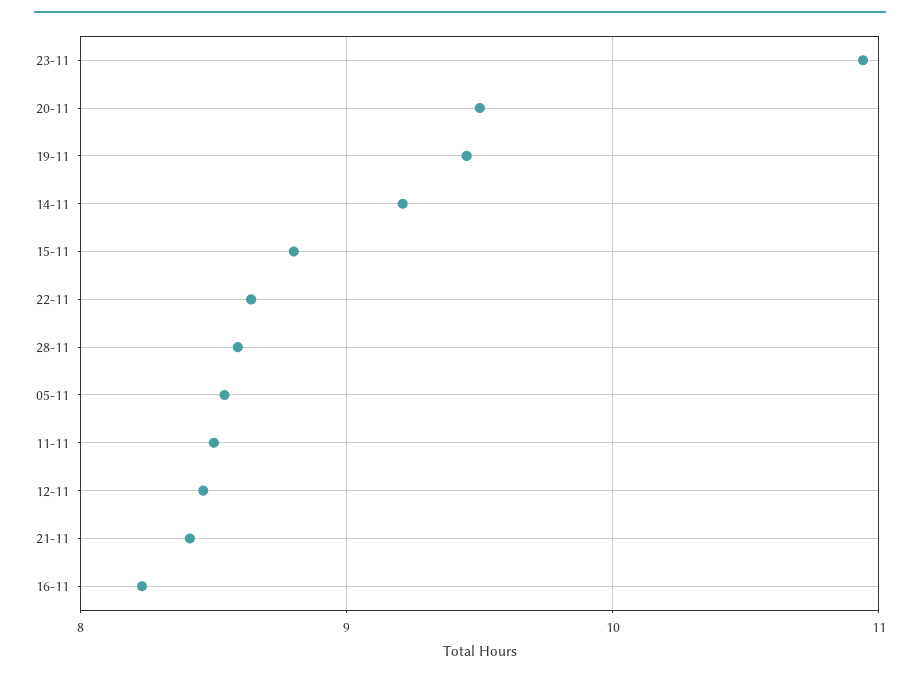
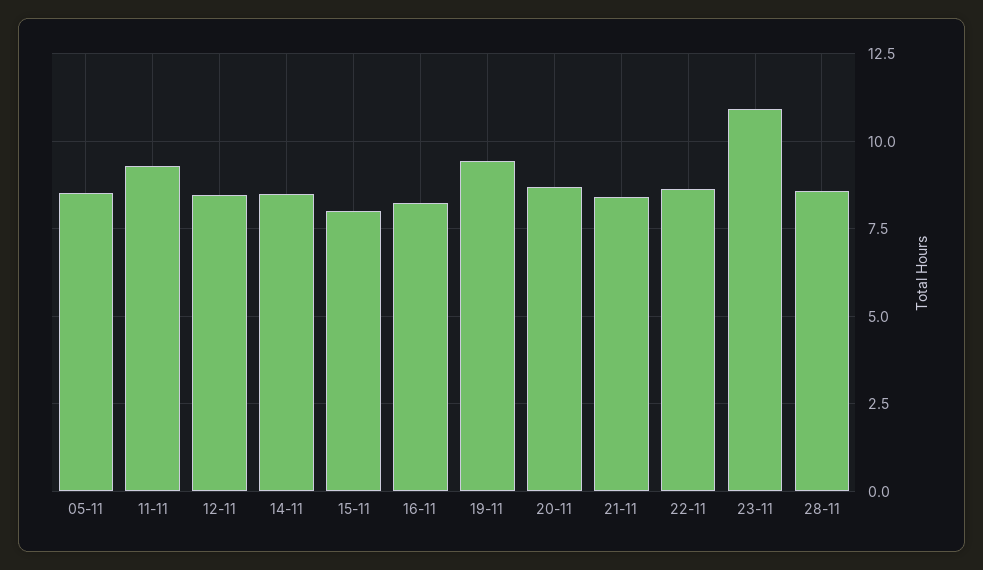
  {
    "23-11": 10.9,
-   "20-11": 9.5,
+   "20-11": 8.75,
    "19-11": 9.5,
-   "14-11": 9.2,
+   "14-11": 8.5,
-   "15-11": 8.8,
+   "15-11": 8,
    "22-11": 8.6,
    "28-11": 8.6,
    "05-11": 8.5,
-   "11-11": 8.5,
+   "11-11": 9.25,
    "12-11": 8.5,
    "21-11": 8.4,
    "16-11": 8.2
  }

